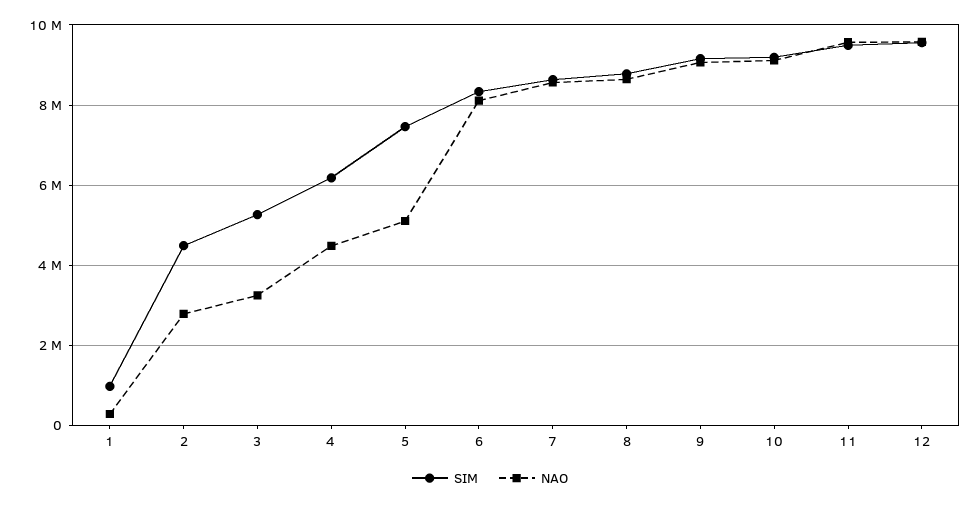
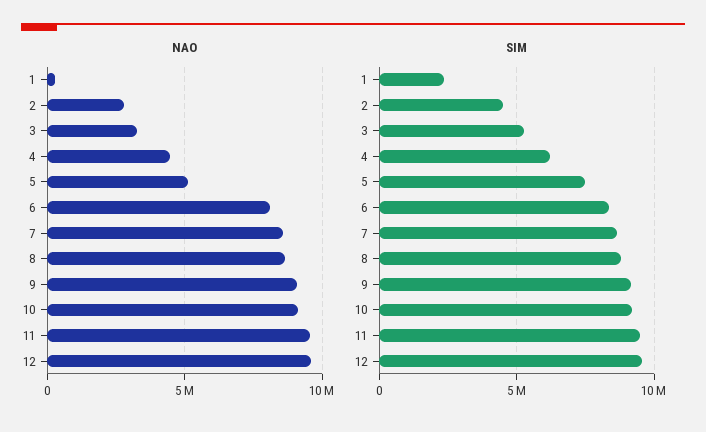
  {
    "SIM": {
-     "1": 1000000,
+     "1": 2500000,
      "2": 4400000,
      "3": 5200000,
      "4": 6200000,
      "5": 7400000,
      "6": 8400000,
      "7": 8600000,
      "8": 8800000,
      "9": 9200000,
      "10": 9200000,
      "11": 9400000,
      "12": 9600000
    },
    "NAO": {
      "1": 200000,
      "2": 2800000,
      "3": 3200000,
      "4": 4400000,
      "5": 5200000,
      "6": 8200000,
      "7": 8600000,
      "8": 8600000,
      "9": 9000000,
      "10": 9200000,
      "11": 9600000,
      "12": 9600000
    }
  }

